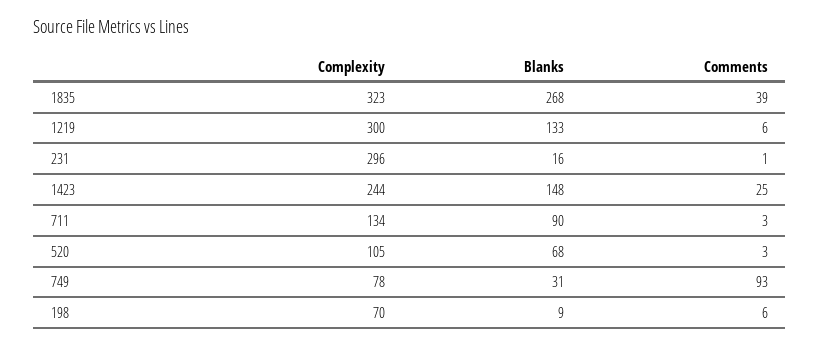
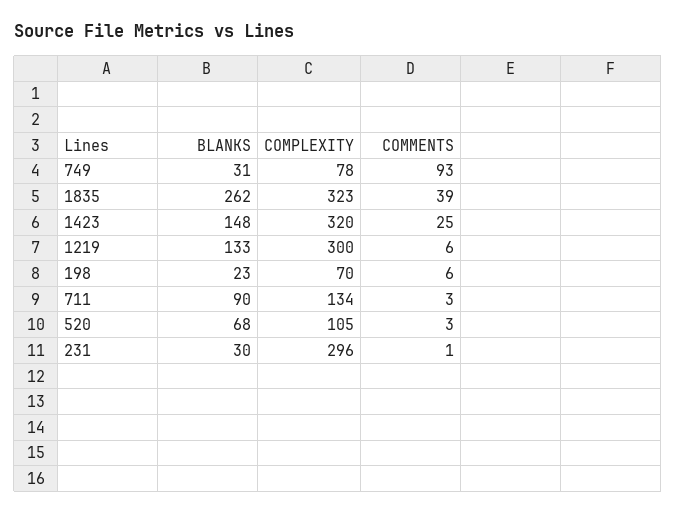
  {
    "Complexity": {
      "1835": 323,
      "1219": 300,
      "231": 296,
-     "1423": 244,
+     "1423": 320,
      "711": 134,
      "520": 105,
      "749": 78,
      "198": 70
    },
    "Blanks": {
-     "1835": 268,
+     "1835": 262,
      "1219": 133,
-     "231": 16,
+     "231": 30,
      "1423": 148,
      "711": 90,
      "520": 68,
      "749": 31,
-     "198": 9
+     "198": 23
    },
    "Comments": {
      "1835": 39,
      "1219": 6,
      "231": 1,
      "1423": 25,
      "711": 3,
      "520": 3,
      "749": 93,
      "198": 6
    }
  }

